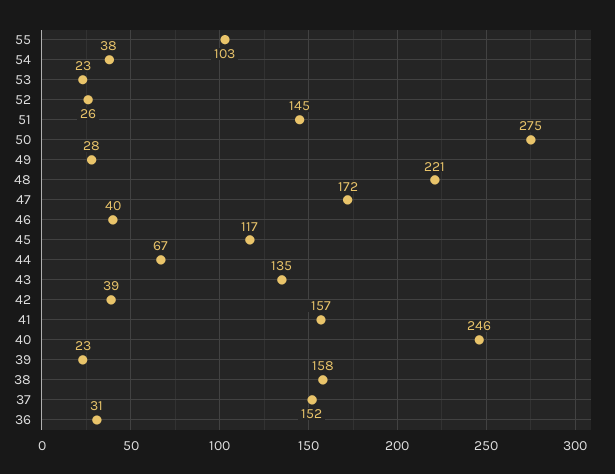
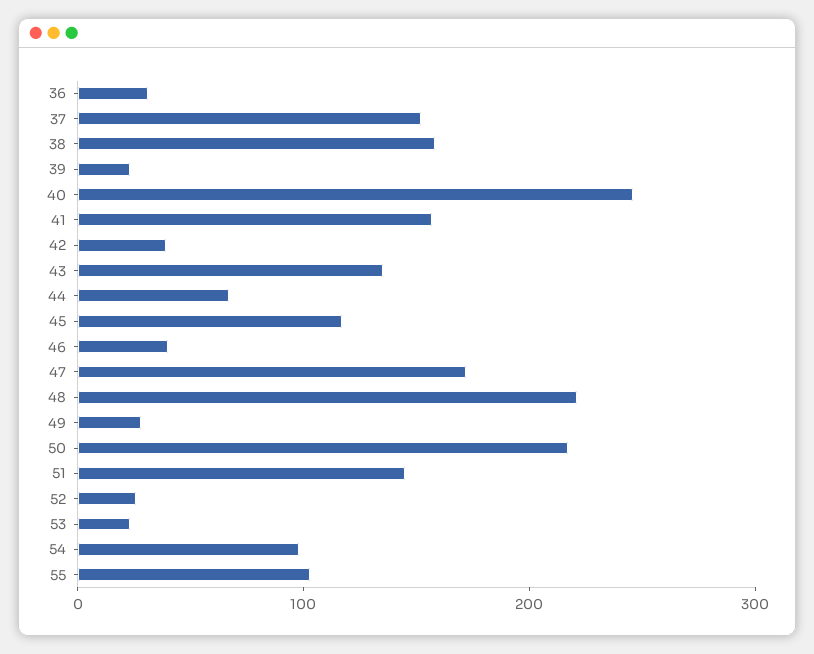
  {
    "55": 103,
-   "54": 38,
+   "54": 100,
    "53": 23,
    "52": 26,
    "51": 145,
-   "50": 275,
+   "50": 220,
    "49": 28,
    "48": 221,
    "47": 172,
    "46": 40,
    "45": 117,
    "44": 67,
    "43": 135,
    "42": 39,
    "41": 157,
    "40": 246,
    "39": 23,
    "38": 158,
    "37": 152,
    "36": 31
  }

